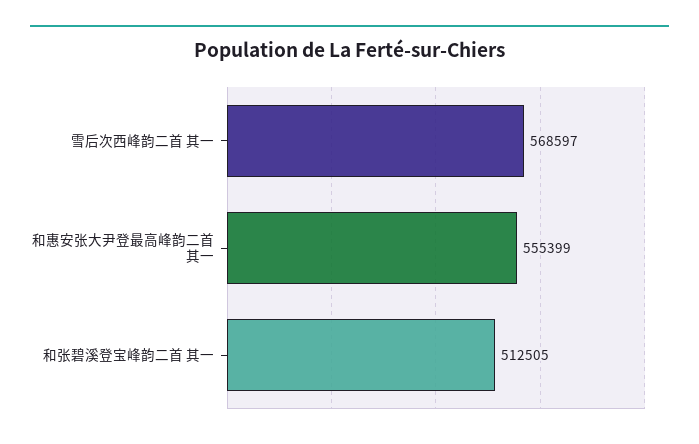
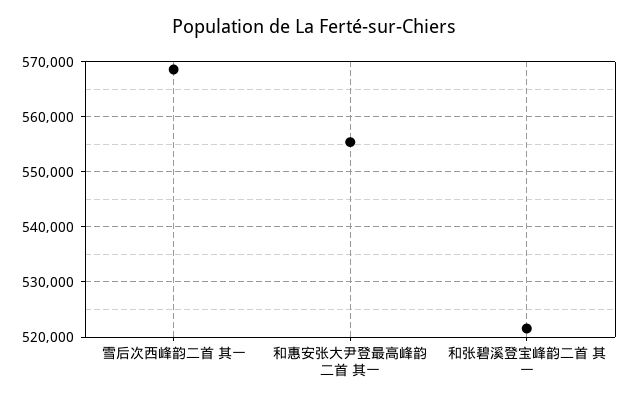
  {
    "雪后次西峰韵二首 其一": 568597,
    "和惠安张大尹登最高峰韵二首 其一": 555399,
-   "和张碧溪登宝峰韵二首 其一": 512505
+   "和张碧溪登宝峰韵二首 其一": 522000
  }

